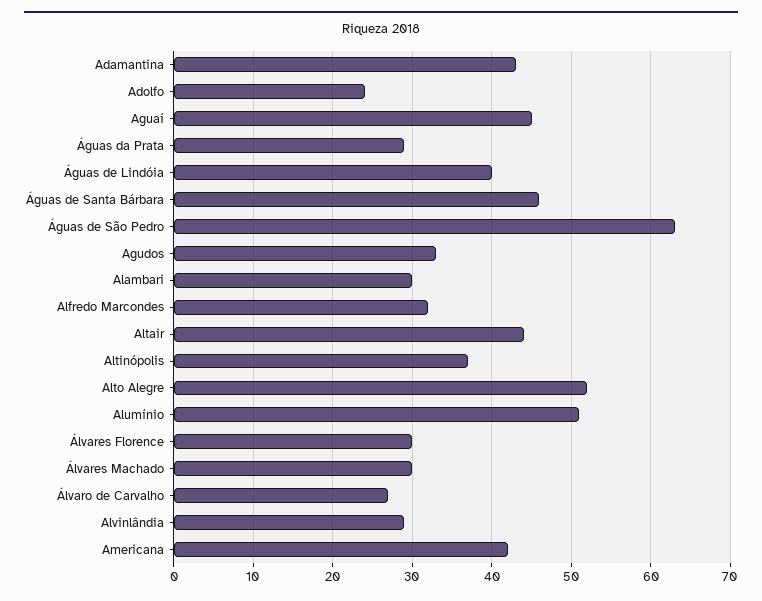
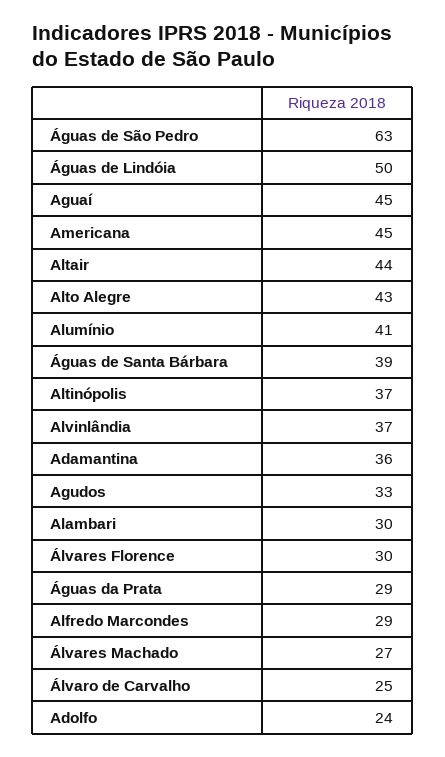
  {
-   "Adamantina": 43,
+   "Adamantina": 36,
    "Adolfo": 24,
    "Aguaí": 45,
    "Águas da Prata": 29,
-   "Águas de Lindóia": 40,
+   "Águas de Lindóia": 50,
-   "Águas de Santa Bárbara": 46,
+   "Águas de Santa Bárbara": 39,
    "Águas de São Pedro": 63,
    "Agudos": 33,
    "Alambari": 30,
-   "Alfredo Marcondes": 32,
+   "Alfredo Marcondes": 29,
    "Altair": 44,
    "Altinópolis": 37,
-   "Alto Alegre": 52,
+   "Alto Alegre": 43,
-   "Alumínio": 51,
+   "Alumínio": 41,
    "Álvares Florence": 30,
-   "Álvares Machado": 30,
+   "Álvares Machado": 27,
-   "Álvaro de Carvalho": 27,
+   "Álvaro de Carvalho": 25,
-   "Alvinlândia": 29,
+   "Alvinlândia": 37,
-   "Americana": 42
+   "Americana": 45
  }

